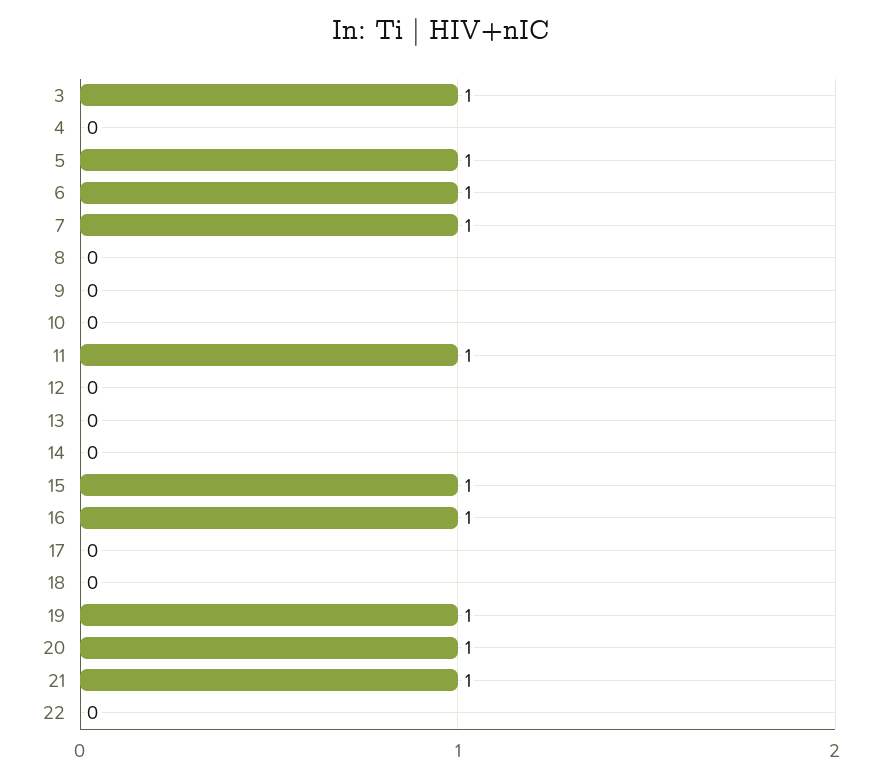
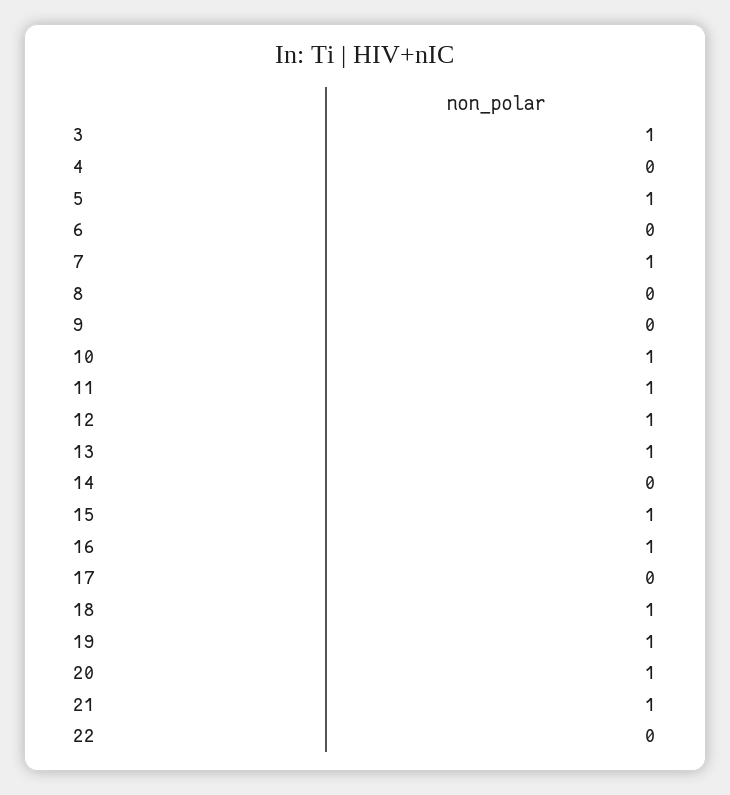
  {
    "3": 1,
    "4": 0,
    "5": 1,
-   "6": 1,
+   "6": 0,
    "7": 1,
    "8": 0,
    "9": 0,
-   "10": 0,
+   "10": 1,
    "11": 1,
-   "12": 0,
+   "12": 1,
-   "13": 0,
+   "13": 1,
    "14": 0,
    "15": 1,
    "16": 1,
    "17": 0,
-   "18": 0,
+   "18": 1,
    "19": 1,
    "20": 1,
    "21": 1,
    "22": 0
  }

